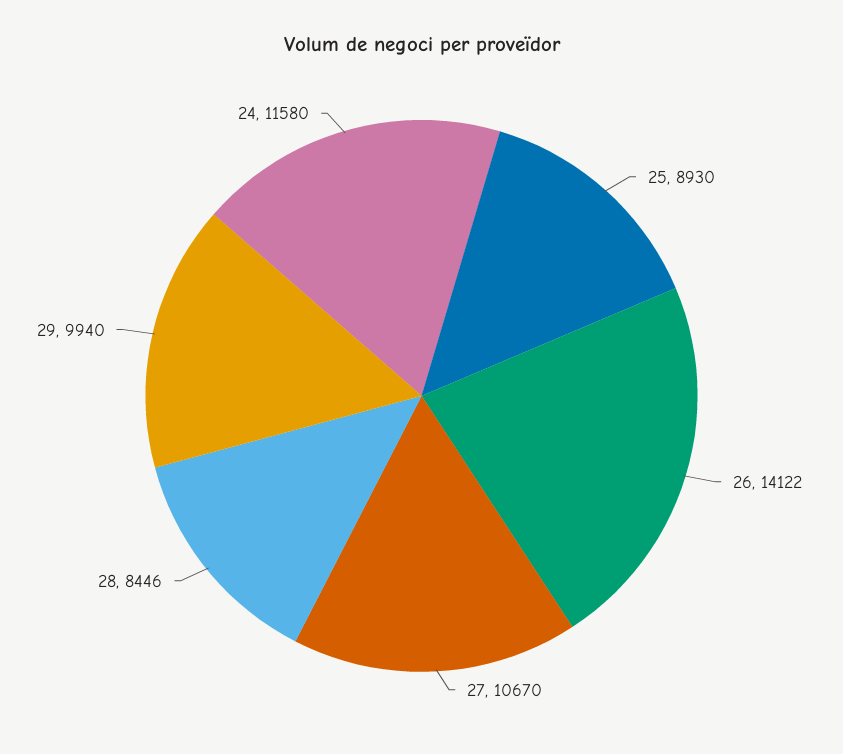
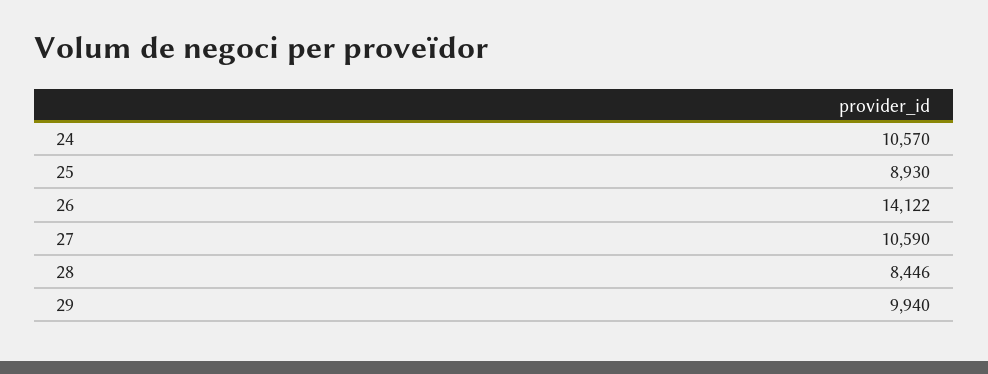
  {
    "25": 8930,
    "26": 14122,
-   "27": 10670,
+   "27": 10590,
    "28": 8446,
    "29": 9940,
-   "24": 11580
+   "24": 10570
  }

